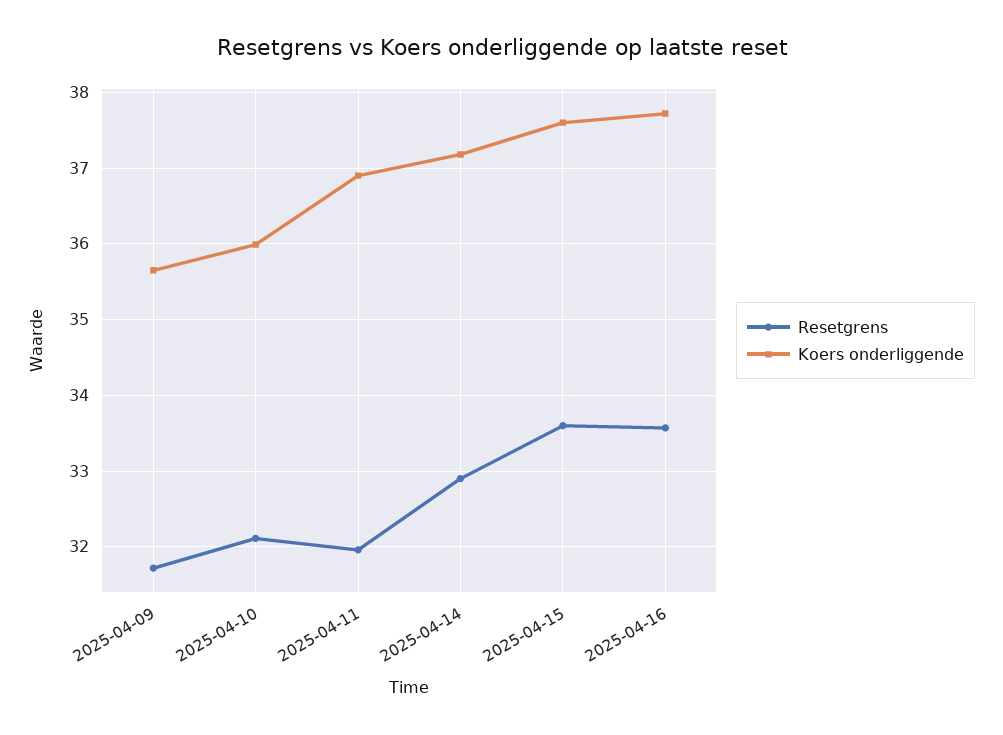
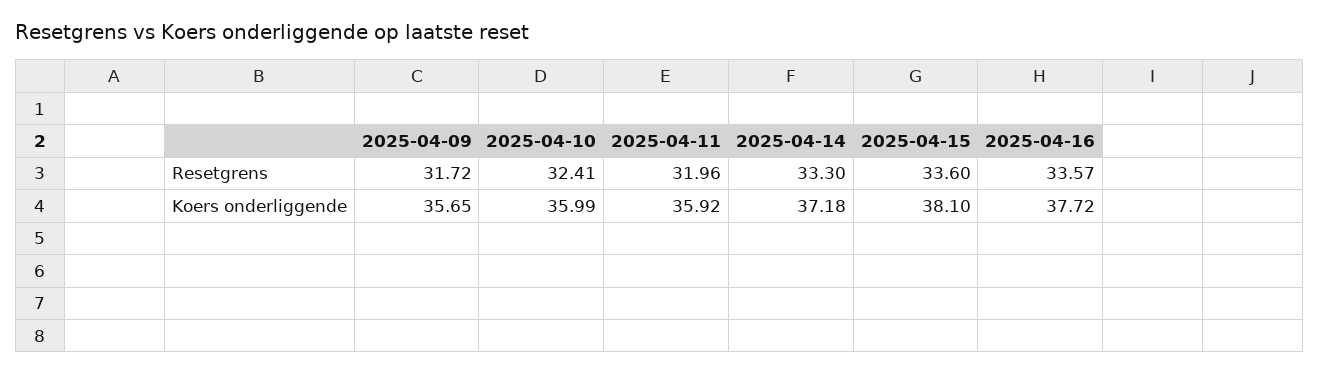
  {
    "Resetgrens": {
      "2025-04-09": 31.72,
-     "2025-04-10": 32.1,
+     "2025-04-10": 32.41,
      "2025-04-11": 31.96,
-     "2025-04-14": 32.9,
+     "2025-04-14": 33.3,
      "2025-04-15": 33.6,
      "2025-04-16": 33.57
    },
    "Koers onderliggende": {
      "2025-04-09": 35.65,
      "2025-04-10": 35.99,
-     "2025-04-11": 36.9,
+     "2025-04-11": 35.92,
      "2025-04-14": 37.18,
-     "2025-04-15": 37.6,
+     "2025-04-15": 38.1,
      "2025-04-16": 37.72
    }
  }

